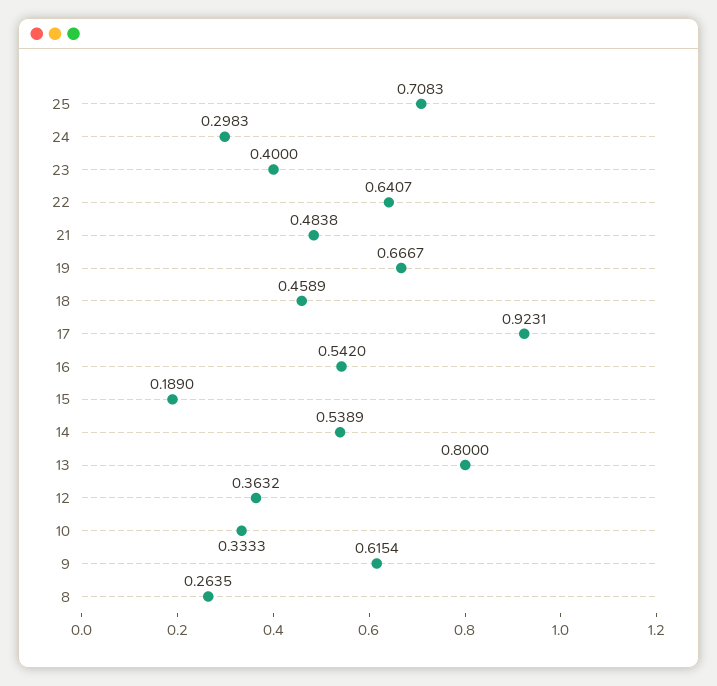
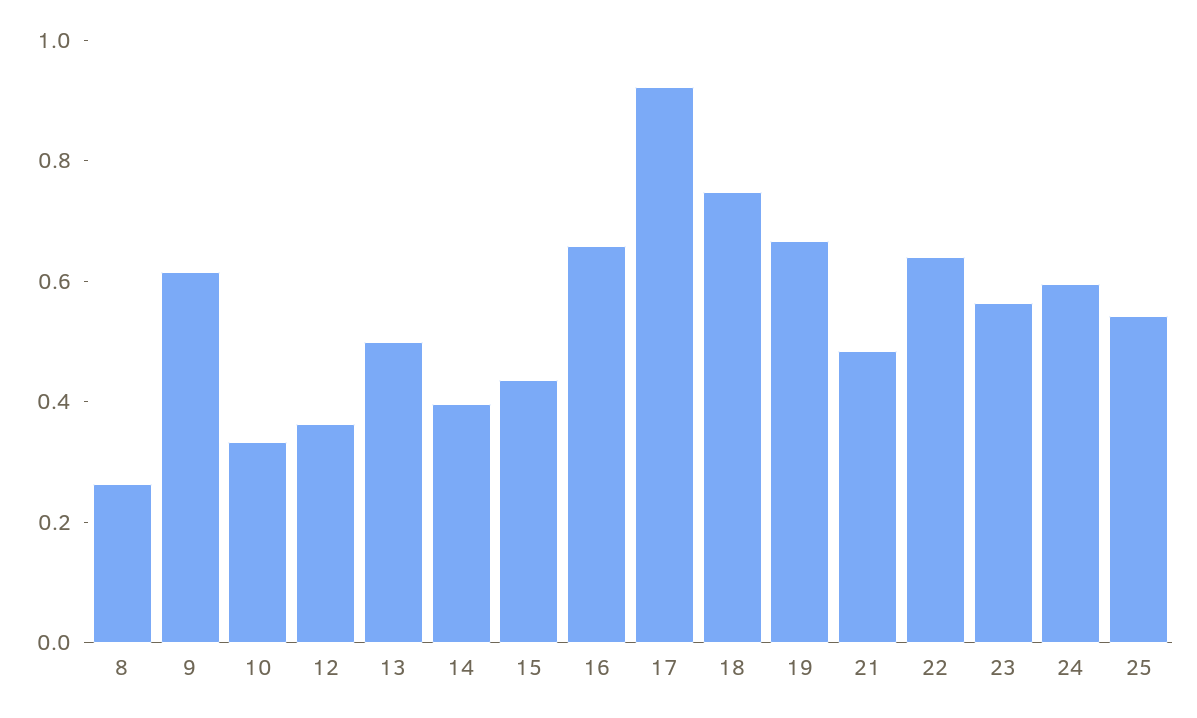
  {
-   "25": 0.7083,
+   "25": 0.55,
-   "24": 0.2983,
+   "24": 0.6,
-   "23": 0.4,
+   "23": 0.55,
    "22": 0.6407,
    "21": 0.4838,
    "19": 0.6667,
-   "18": 0.4589,
+   "18": 0.75,
    "17": 0.9231,
-   "16": 0.542,
+   "16": 0.65,
-   "15": 0.189,
+   "15": 0.45,
-   "14": 0.5389,
+   "14": 0.4,
-   "13": 0.8,
+   "13": 0.5,
    "12": 0.3632,
    "10": 0.3333,
    "9": 0.6154,
    "8": 0.2635
  }

